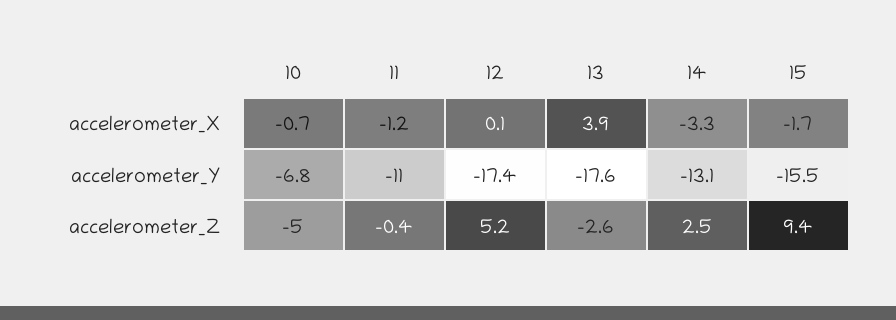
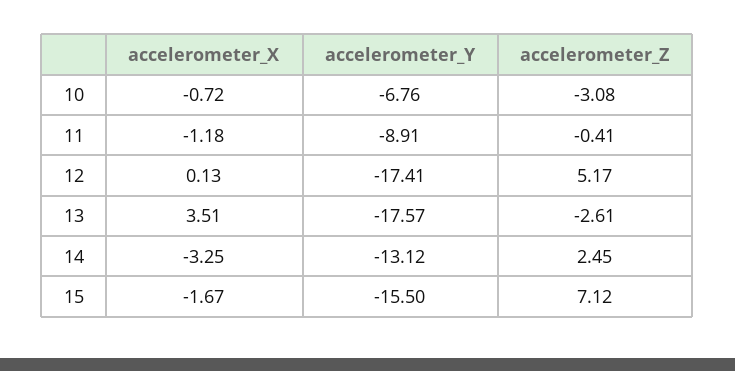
  {
    "10": {
      "accelerometer_X": -0.72,
      "accelerometer_Y": -6.76,
-     "accelerometer_Z": -5
+     "accelerometer_Z": -3.08
    },
    "11": {
      "accelerometer_X": -1.18,
-     "accelerometer_Y": -11,
+     "accelerometer_Y": -8.91,
      "accelerometer_Z": -0.41
    },
    "12": {
      "accelerometer_X": 0.13,
      "accelerometer_Y": -17.41,
      "accelerometer_Z": 5.17
    },
    "13": {
-     "accelerometer_X": 3.9,
+     "accelerometer_X": 3.51,
      "accelerometer_Y": -17.57,
      "accelerometer_Z": -2.61
    },
    "14": {
      "accelerometer_X": -3.25,
      "accelerometer_Y": -13.12,
      "accelerometer_Z": 2.45
    },
    "15": {
      "accelerometer_X": -1.67,
      "accelerometer_Y": -15.5,
-     "accelerometer_Z": 9.4
+     "accelerometer_Z": 7.12
    }
  }

